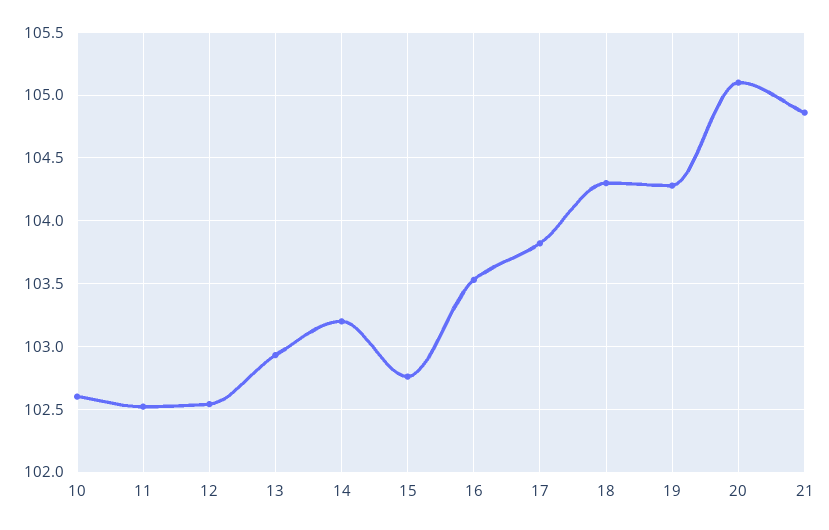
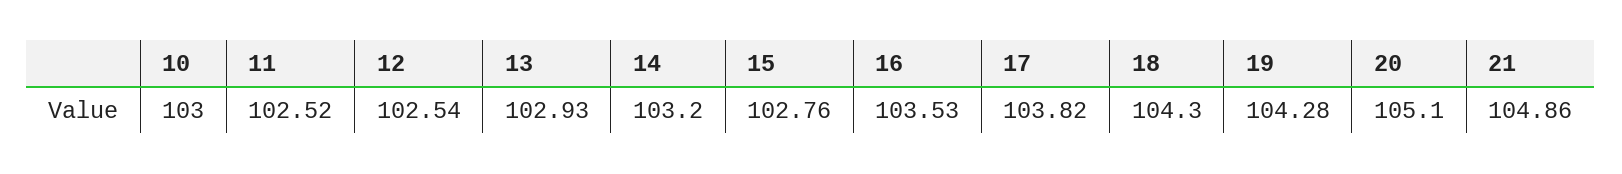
  {
-   "10": 102.6,
+   "10": 103,
    "11": 102.52,
    "12": 102.54,
    "13": 102.93,
    "14": 103.2,
    "15": 102.76,
    "16": 103.53,
    "17": 103.82,
    "18": 104.3,
    "19": 104.28,
    "20": 105.1,
    "21": 104.86
  }

